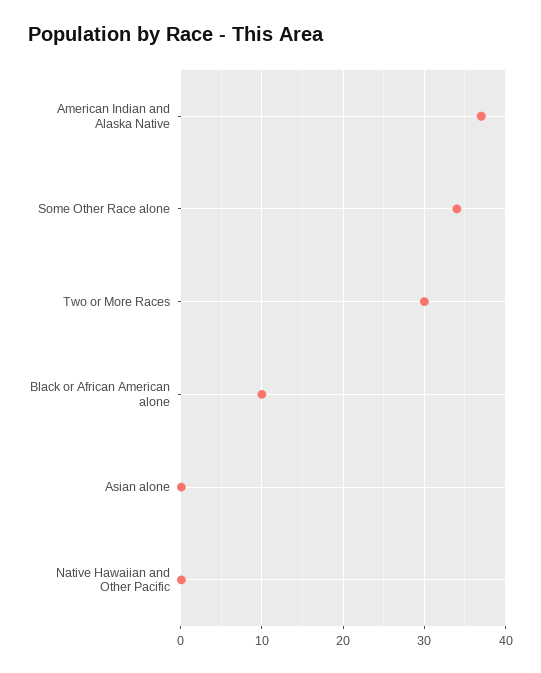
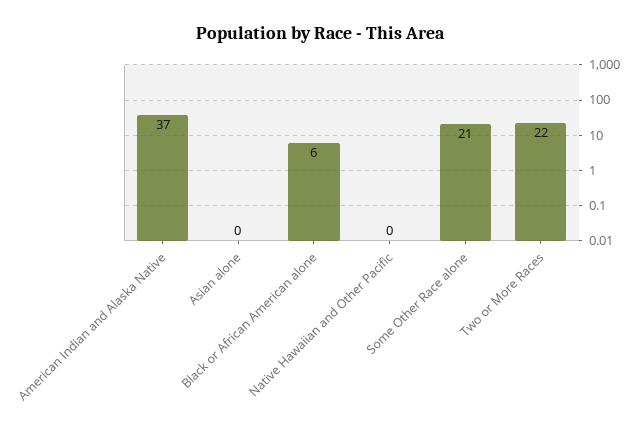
  {
    "American Indian and Alaska Native": 37,
-   "Some Other Race alone": 34,
+   "Some Other Race alone": 21,
-   "Two or More Races": 30,
+   "Two or More Races": 22,
-   "Black or African American alone": 10,
+   "Black or African American alone": 6,
    "Asian alone": 0,
    "Native Hawaiian and Other Pacific": 0
  }

